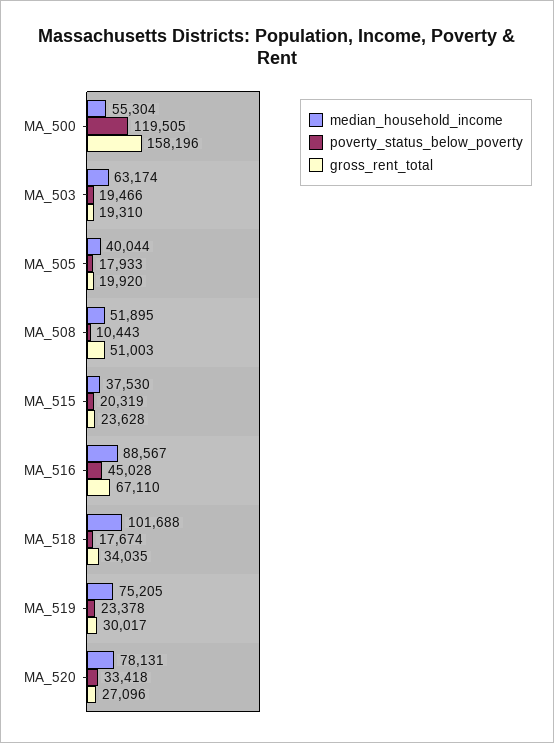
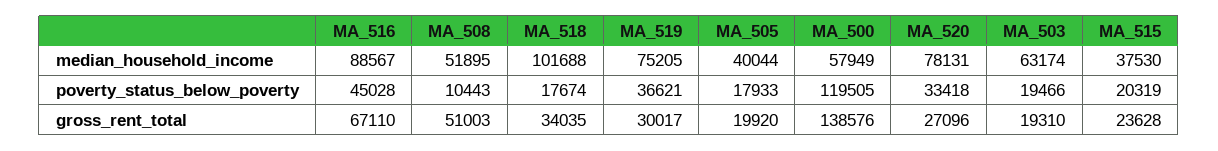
  {
    "median_household_income": {
-     "MA_500": 55304,
+     "MA_500": 57949,
      "MA_503": 63174,
      "MA_505": 40044,
      "MA_508": 51895,
      "MA_515": 37530,
      "MA_516": 88567,
      "MA_518": 101688,
      "MA_519": 75205,
      "MA_520": 78131
    },
    "poverty_status_below_poverty": {
      "MA_500": 119505,
      "MA_503": 19466,
      "MA_505": 17933,
      "MA_508": 10443,
      "MA_515": 20319,
      "MA_516": 45028,
      "MA_518": 17674,
-     "MA_519": 23378,
+     "MA_519": 36621,
      "MA_520": 33418
    },
    "gross_rent_total": {
-     "MA_500": 158196,
+     "MA_500": 138576,
      "MA_503": 19310,
      "MA_505": 19920,
      "MA_508": 51003,
      "MA_515": 23628,
      "MA_516": 67110,
      "MA_518": 34035,
      "MA_519": 30017,
      "MA_520": 27096
    }
  }

